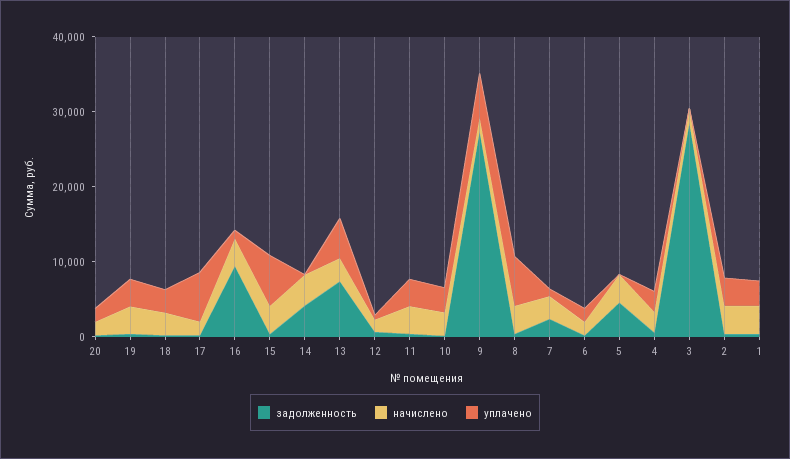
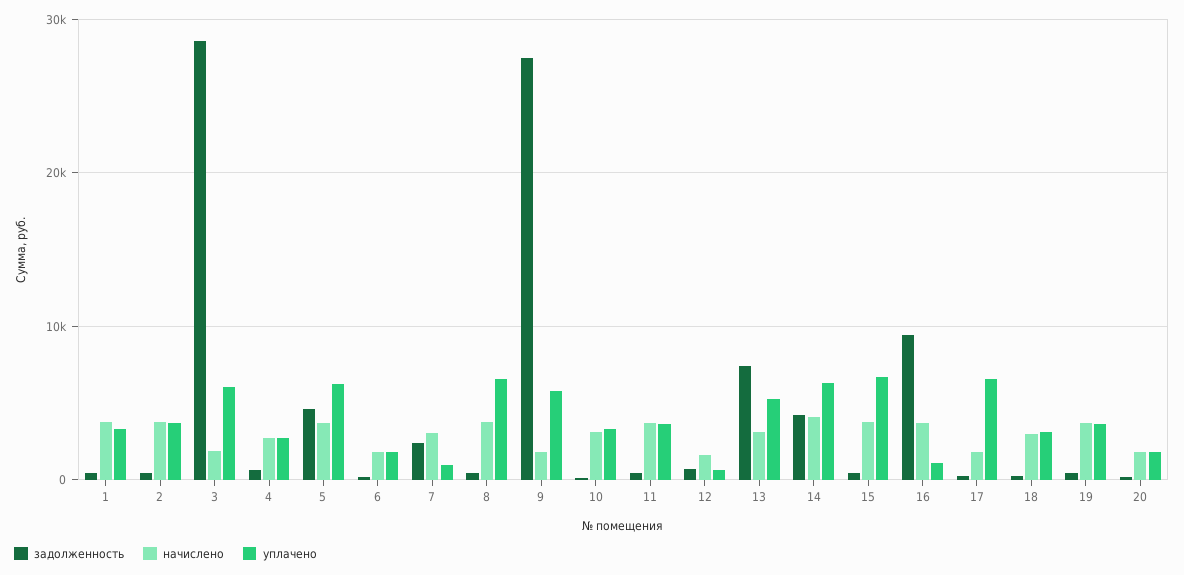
  {
    "задолженность": {
      "20": 0,
      "19": 0,
      "18": 0,
      "17": 0,
      "16": 9000,
      "15": 0,
      "14": 4000,
      "13": 7000,
      "12": 1000,
      "11": 0,
      "10": 0,
      "9": 27000,
      "8": 0,
      "7": 2000,
      "6": 0,
      "5": 5000,
      "4": 1000,
      "3": 29000,
      "2": 0,
      "1": 0
    },
    "начислено": {
      "20": 2000,
      "19": 4000,
      "18": 3000,
      "17": 2000,
      "16": 4000,
      "15": 4000,
      "14": 4000,
      "13": 3000,
      "12": 2000,
      "11": 4000,
      "10": 3000,
      "9": 2000,
      "8": 4000,
      "7": 3000,
      "6": 2000,
      "5": 4000,
      "4": 3000,
      "3": 2000,
      "2": 4000,
      "1": 4000
    },
    "уплачено": {
      "20": 2000,
      "19": 4000,
      "18": 3000,
      "17": 7000,
      "16": 1000,
      "15": 7000,
-     "14": 0,
+     "14": 6000,
      "13": 5000,
      "12": 1000,
      "11": 4000,
      "10": 3000,
      "9": 6000,
      "8": 7000,
      "7": 1000,
      "6": 2000,
-     "5": 0,
+     "5": 6000,
      "4": 3000,
-     "3": 0,
+     "3": 6000,
      "2": 4000,
      "1": 3000
    }
  }

